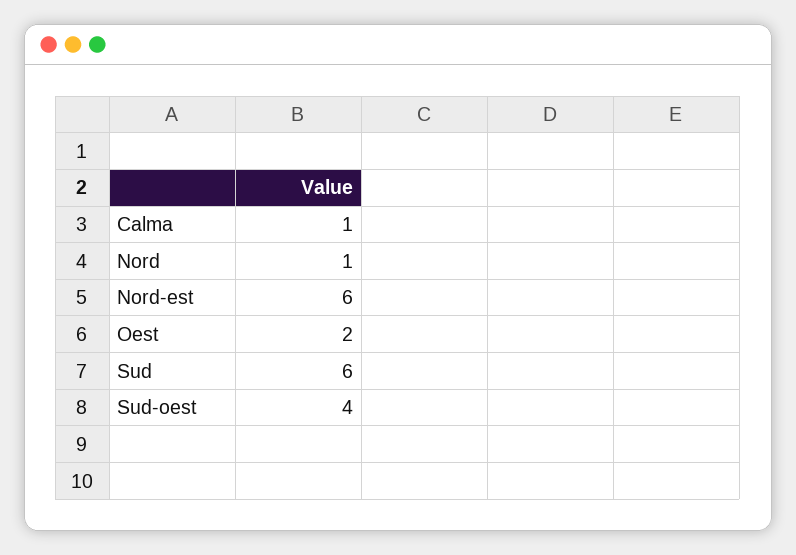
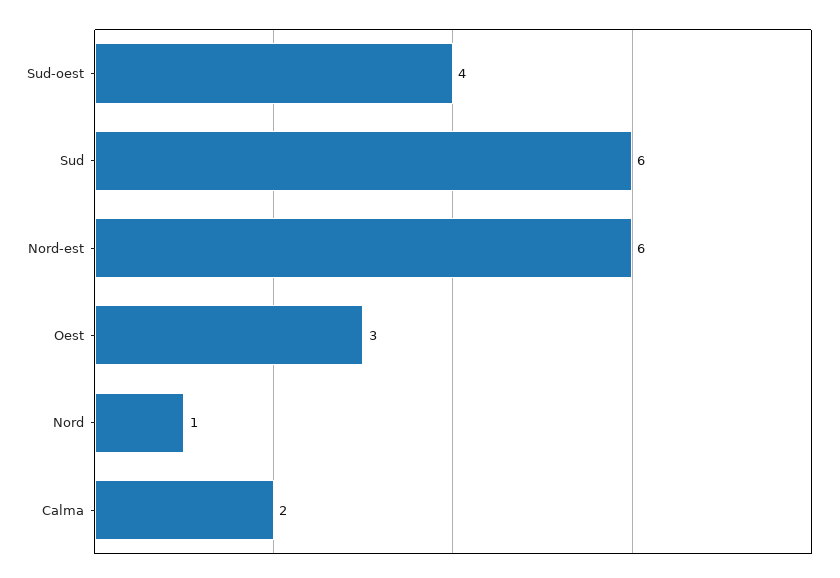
  {
-   "Calma": 1,
+   "Calma": 2,
    "Nord": 1,
    "Nord-est": 6,
-   "Oest": 2,
+   "Oest": 3,
    "Sud": 6,
    "Sud-oest": 4
  }

